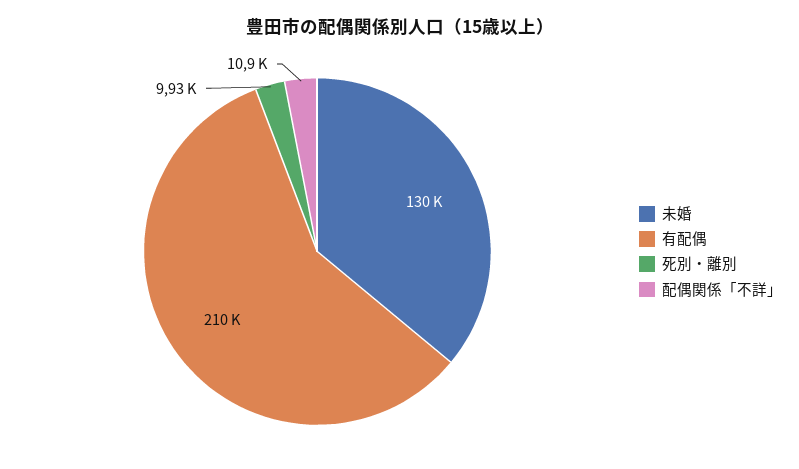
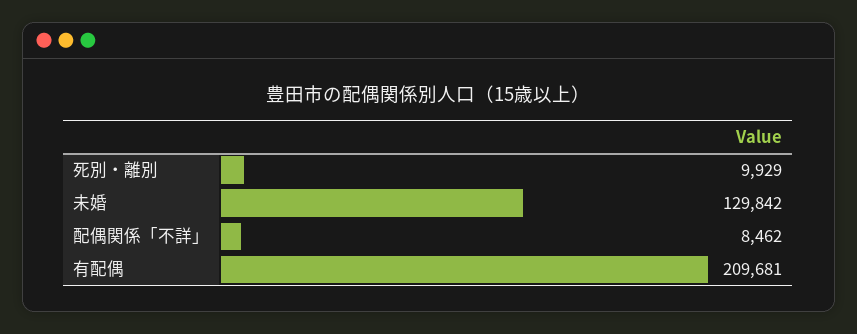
  {
    "未婚": 129842,
    "有配偶": 209681,
    "死別・離別": 9929,
-   "配偶関係「不詳」": 10900
+   "配偶関係「不詳」": 8462
  }

